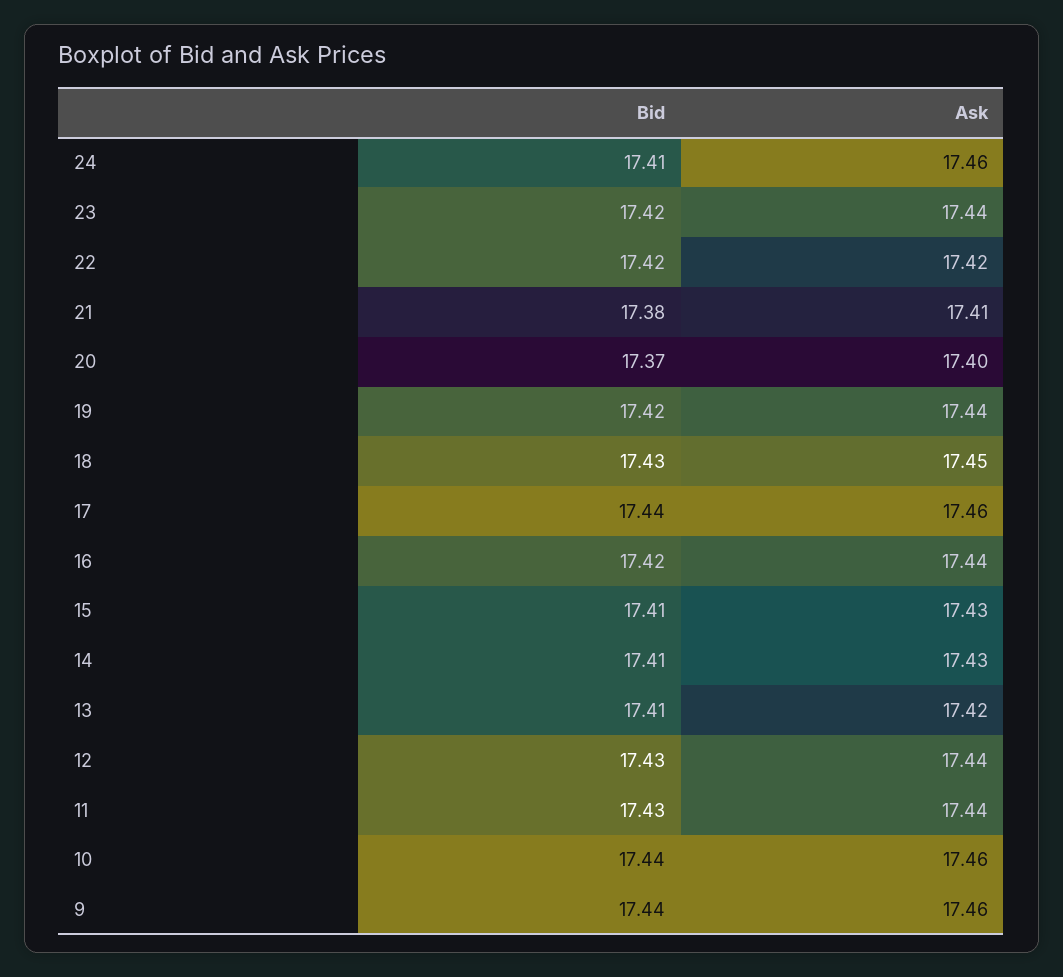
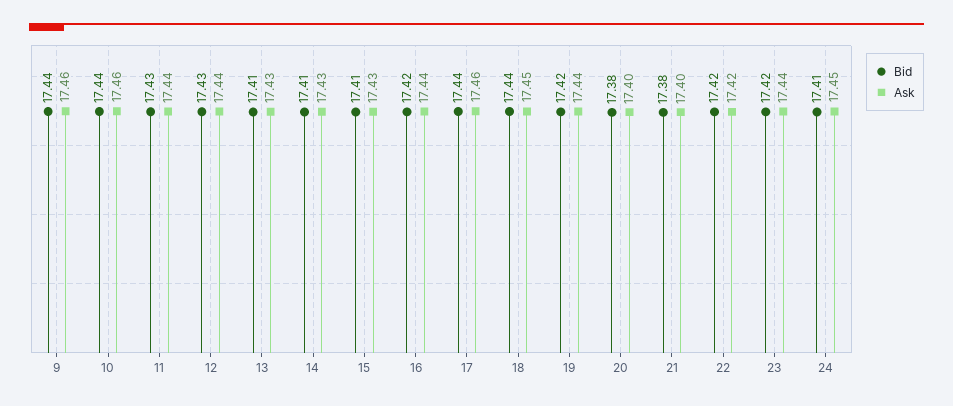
  {
    "Bid": {
      "24": 17.41,
      "23": 17.42,
      "22": 17.42,
      "21": 17.38,
-     "20": 17.37,
+     "20": 17.38,
      "19": 17.42,
-     "18": 17.43,
+     "18": 17.44,
      "17": 17.44,
      "16": 17.42,
      "15": 17.41,
      "14": 17.41,
      "13": 17.41,
      "12": 17.43,
      "11": 17.43,
      "10": 17.44,
      "9": 17.44
    },
    "Ask": {
-     "24": 17.46,
+     "24": 17.45,
      "23": 17.44,
      "22": 17.42,
-     "21": 17.41,
+     "21": 17.4,
      "20": 17.4,
      "19": 17.44,
      "18": 17.45,
      "17": 17.46,
      "16": 17.44,
      "15": 17.43,
      "14": 17.43,
-     "13": 17.42,
+     "13": 17.43,
      "12": 17.44,
      "11": 17.44,
      "10": 17.46,
      "9": 17.46
    }
  }

